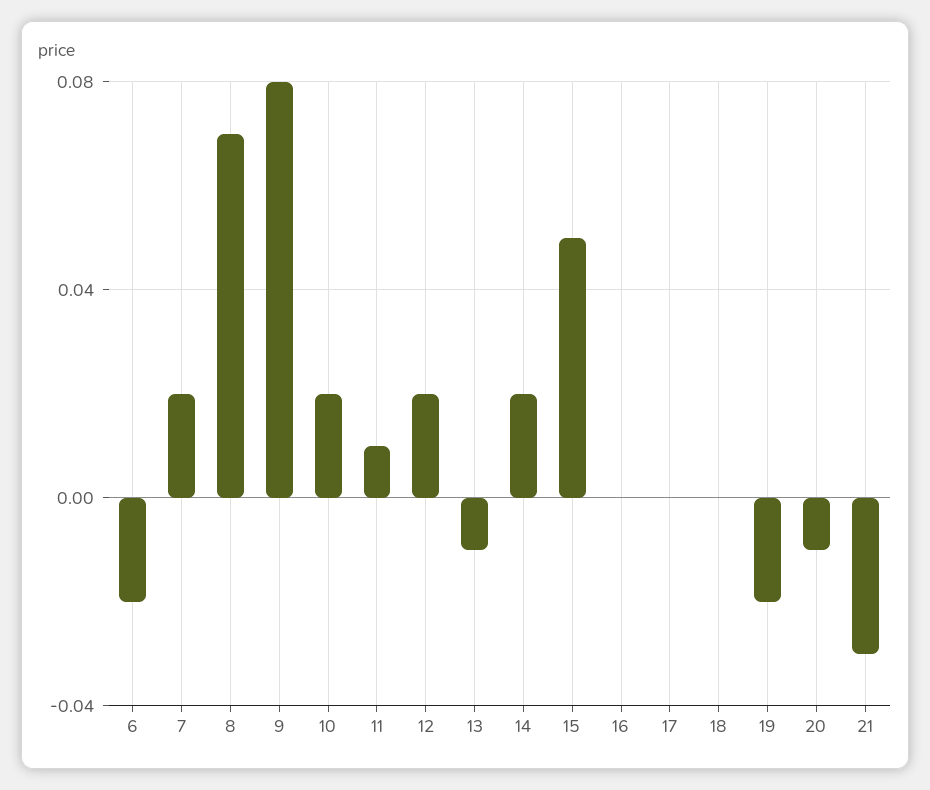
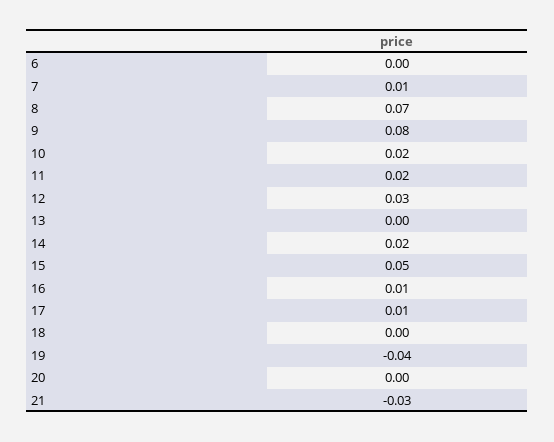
  {
-   "6": -0.02,
+   "6": 0,
-   "7": 0.02,
+   "7": 0.01,
    "8": 0.07,
    "9": 0.08,
    "10": 0.02,
-   "11": 0.01,
+   "11": 0.02,
-   "12": 0.02,
+   "12": 0.03,
-   "13": -0.01,
+   "13": 0,
    "14": 0.02,
    "15": 0.05,
-   "16": 0,
+   "16": 0.01,
-   "17": 0,
+   "17": 0.01,
    "18": 0,
-   "19": -0.02,
+   "19": -0.04,
-   "20": -0.01,
+   "20": 0,
    "21": -0.03
  }

